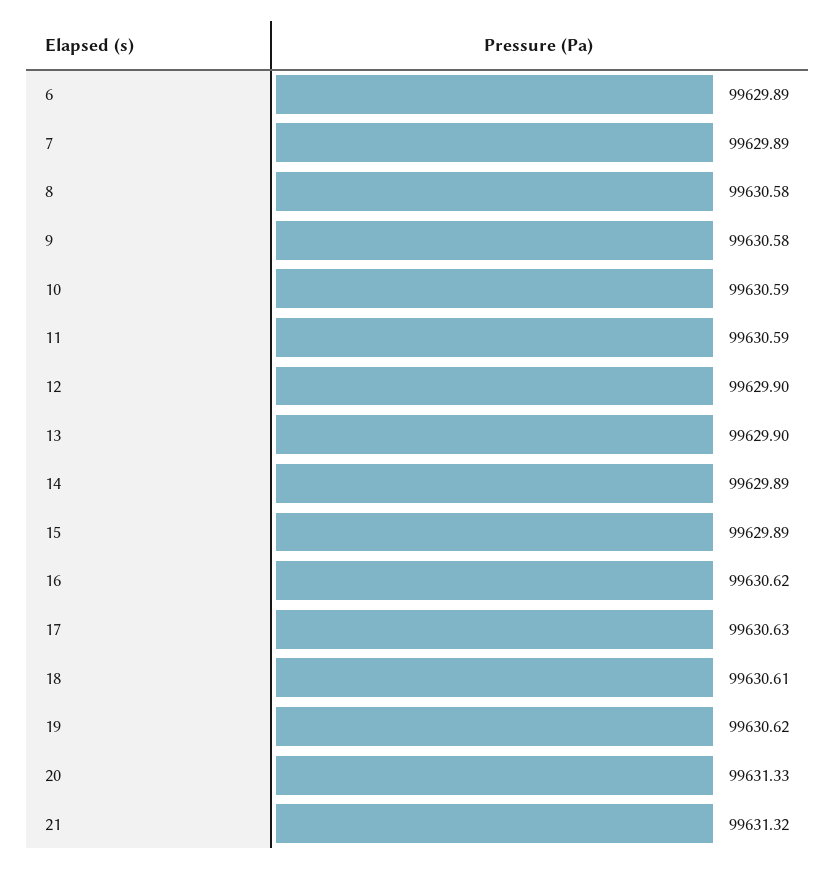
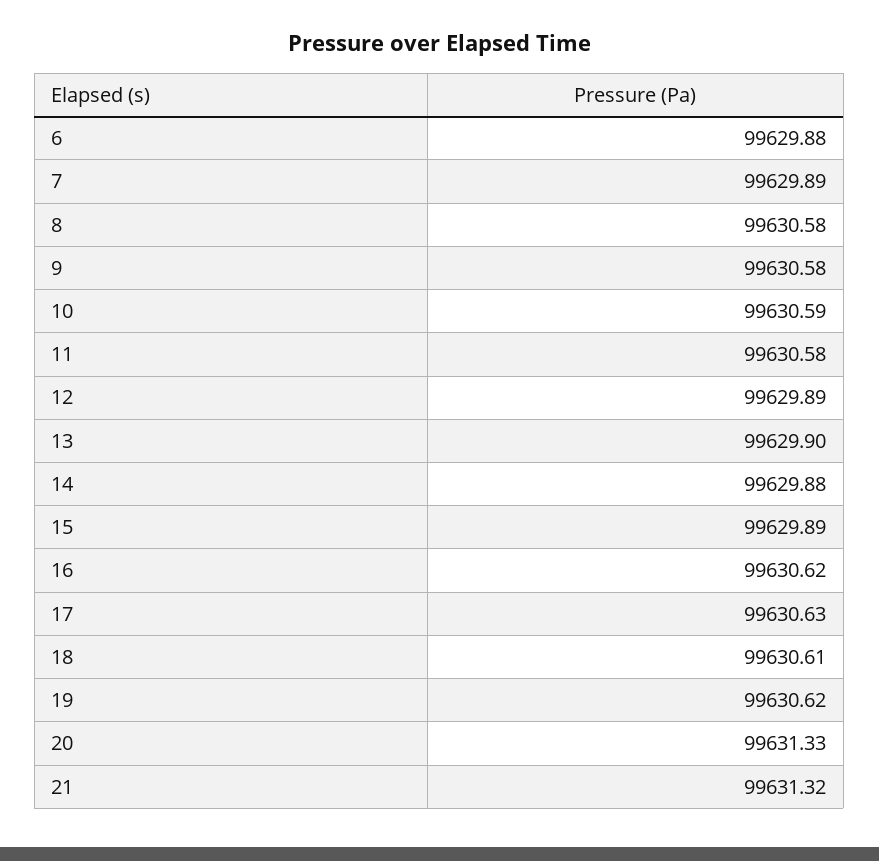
  {
-   "6": 99629.89,
+   "6": 99629.88,
    "7": 99629.89,
    "8": 99630.58,
    "9": 99630.58,
    "10": 99630.59,
-   "11": 99630.59,
+   "11": 99630.58,
-   "12": 99629.9,
+   "12": 99629.89,
    "13": 99629.9,
-   "14": 99629.89,
+   "14": 99629.88,
    "15": 99629.89,
    "16": 99630.62,
    "17": 99630.63,
    "18": 99630.61,
    "19": 99630.62,
    "20": 99631.33,
    "21": 99631.32
  }

